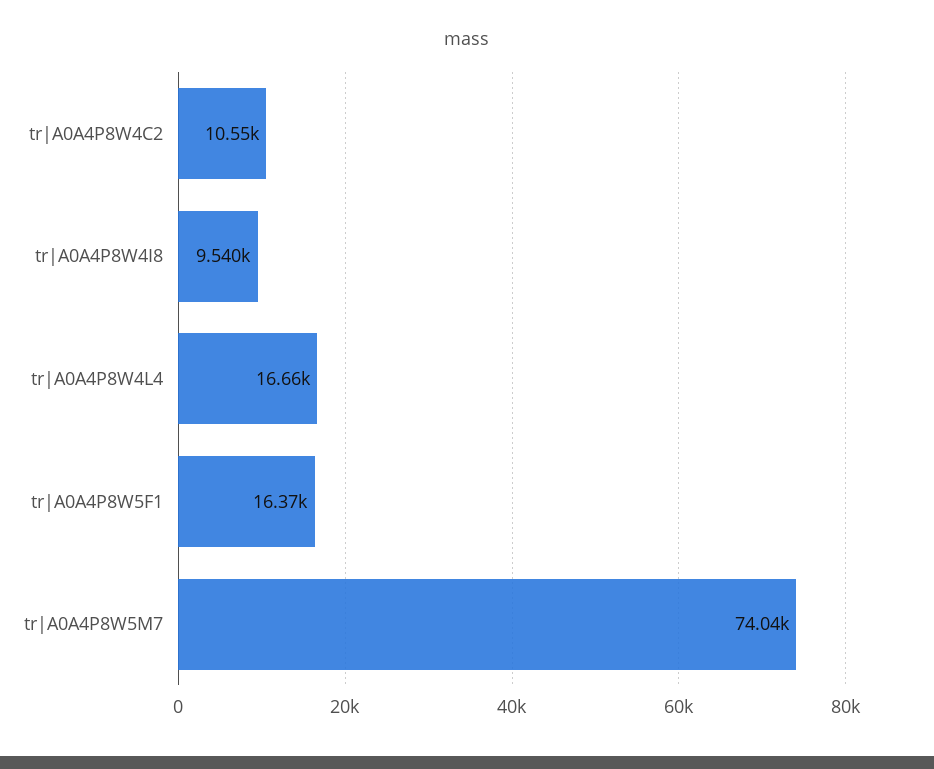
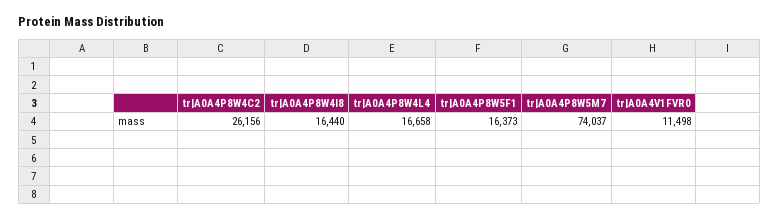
  {
-   "tr|A0A4P8W4C2": 10550,
+   "tr|A0A4P8W4C2": 26156,
-   "tr|A0A4P8W4I8": 9540,
+   "tr|A0A4P8W4I8": 16440,
    "tr|A0A4P8W4L4": 16658,
    "tr|A0A4P8W5F1": 16373,
-   "tr|A0A4P8W5M7": 74037
+   "tr|A0A4P8W5M7": 74037,
+   "tr|A0A4V1FVR0": 11498
  }

